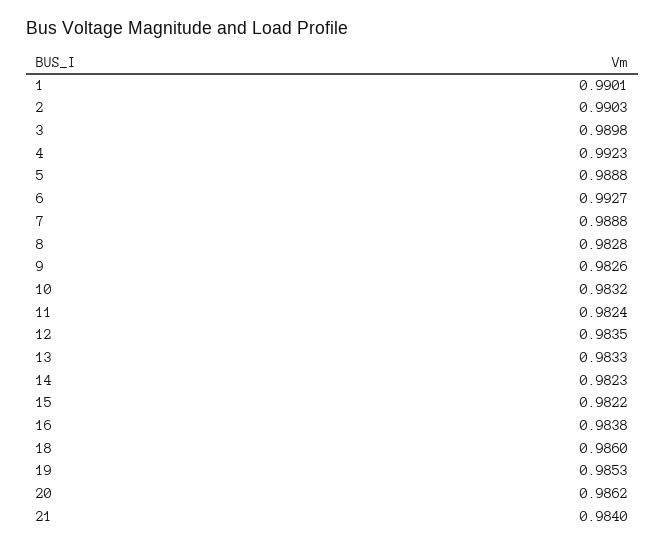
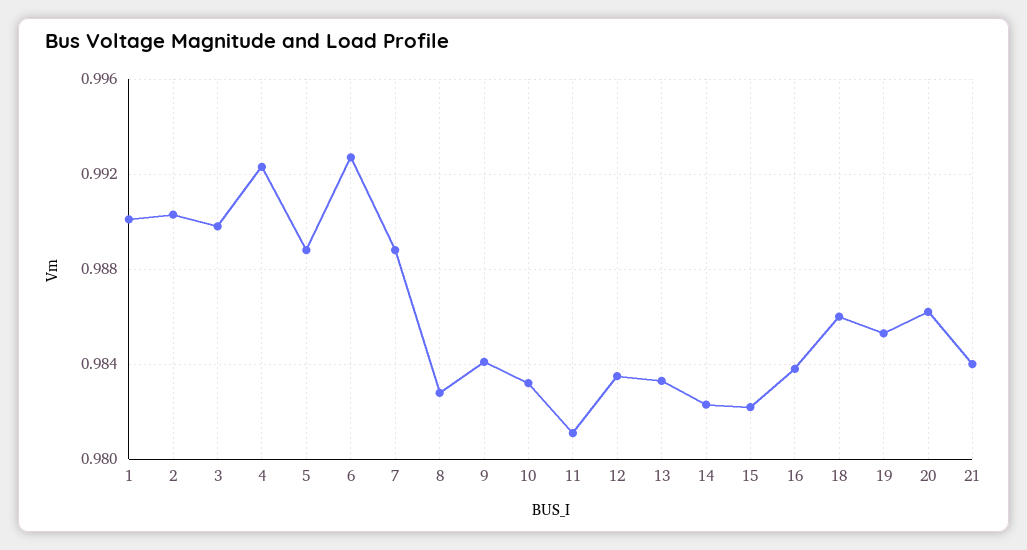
  {
    "1": 0.9901,
    "2": 0.9903,
    "3": 0.9898,
    "4": 0.9923,
    "5": 0.9888,
    "6": 0.9927,
    "7": 0.9888,
    "8": 0.9828,
-   "9": 0.9826,
+   "9": 0.984,
    "10": 0.9832,
-   "11": 0.9824,
+   "11": 0.981,
    "12": 0.9835,
    "13": 0.9833,
    "14": 0.9823,
    "15": 0.9822,
    "16": 0.9838,
    "18": 0.986,
    "19": 0.9853,
    "20": 0.9862,
    "21": 0.984
  }

